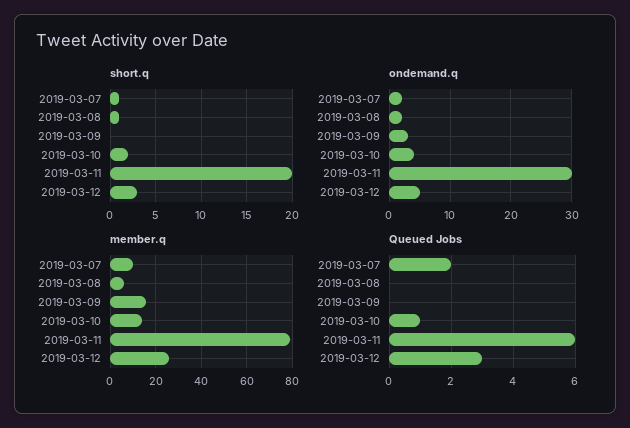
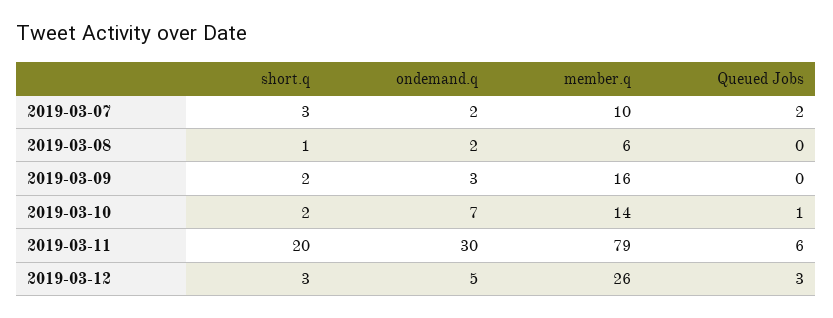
  {
    "short.q": {
-     "2019-03-07": 1,
+     "2019-03-07": 3,
      "2019-03-08": 1,
-     "2019-03-09": 0,
+     "2019-03-09": 2,
      "2019-03-10": 2,
      "2019-03-11": 20,
      "2019-03-12": 3
    },
    "ondemand.q": {
      "2019-03-07": 2,
      "2019-03-08": 2,
      "2019-03-09": 3,
-     "2019-03-10": 4,
+     "2019-03-10": 7,
      "2019-03-11": 30,
      "2019-03-12": 5
    },
    "member.q": {
      "2019-03-07": 10,
      "2019-03-08": 6,
      "2019-03-09": 16,
      "2019-03-10": 14,
      "2019-03-11": 79,
      "2019-03-12": 26
    },
    "Queued Jobs": {
      "2019-03-07": 2,
      "2019-03-08": 0,
      "2019-03-09": 0,
      "2019-03-10": 1,
      "2019-03-11": 6,
      "2019-03-12": 3
    }
  }

